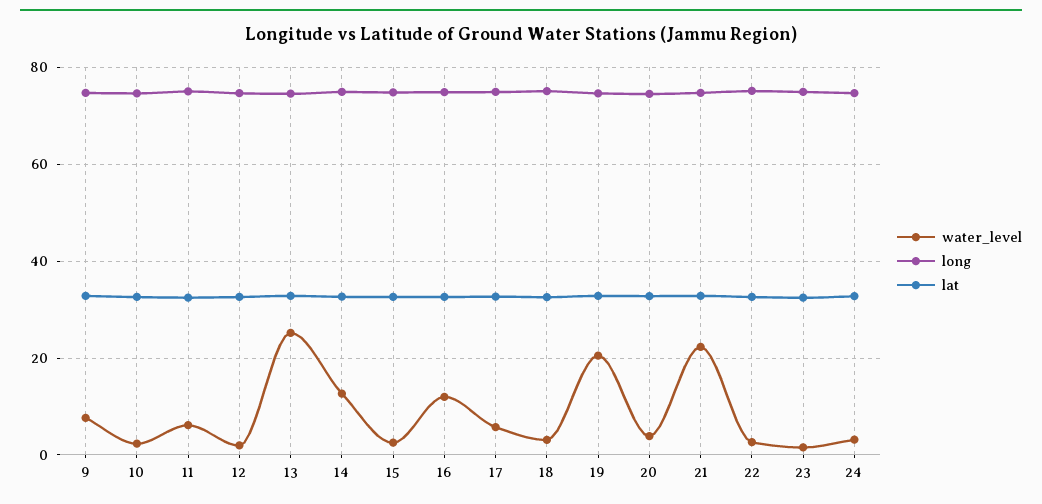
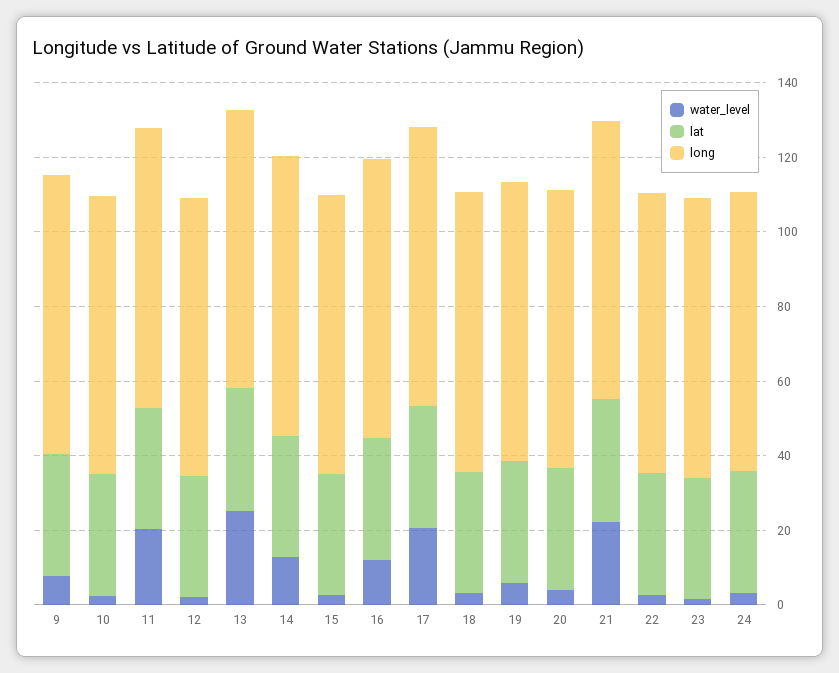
  {
    "water_level": {
      "9": 8,
      "10": 2,
-     "11": 6,
+     "11": 20,
      "12": 2,
      "13": 26,
      "14": 12,
      "15": 2,
      "16": 12,
-     "17": 6,
+     "17": 20,
      "18": 4,
-     "19": 20,
+     "19": 5,
      "20": 4,
      "21": 22,
      "22": 2,
      "23": 2,
      "24": 4
    },
    "long": {
      "9": 74,
      "10": 74,
      "11": 76,
      "12": 74,
      "13": 74,
      "14": 74,
      "15": 74,
      "16": 74,
      "17": 74,
      "18": 76,
      "19": 74,
      "20": 74,
      "21": 74,
      "22": 76,
      "23": 74,
      "24": 74
    },
    "lat": {
      "9": 32,
      "10": 32,
      "11": 32,
      "12": 32,
      "13": 32,
      "14": 32,
      "15": 32,
      "16": 32,
      "17": 32,
      "18": 32,
      "19": 32,
      "20": 32,
      "21": 32,
      "22": 32,
      "23": 32,
      "24": 32
    }
  }

